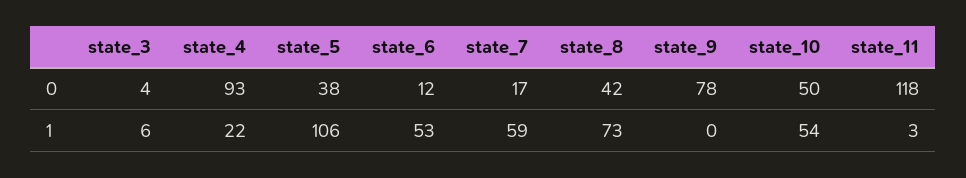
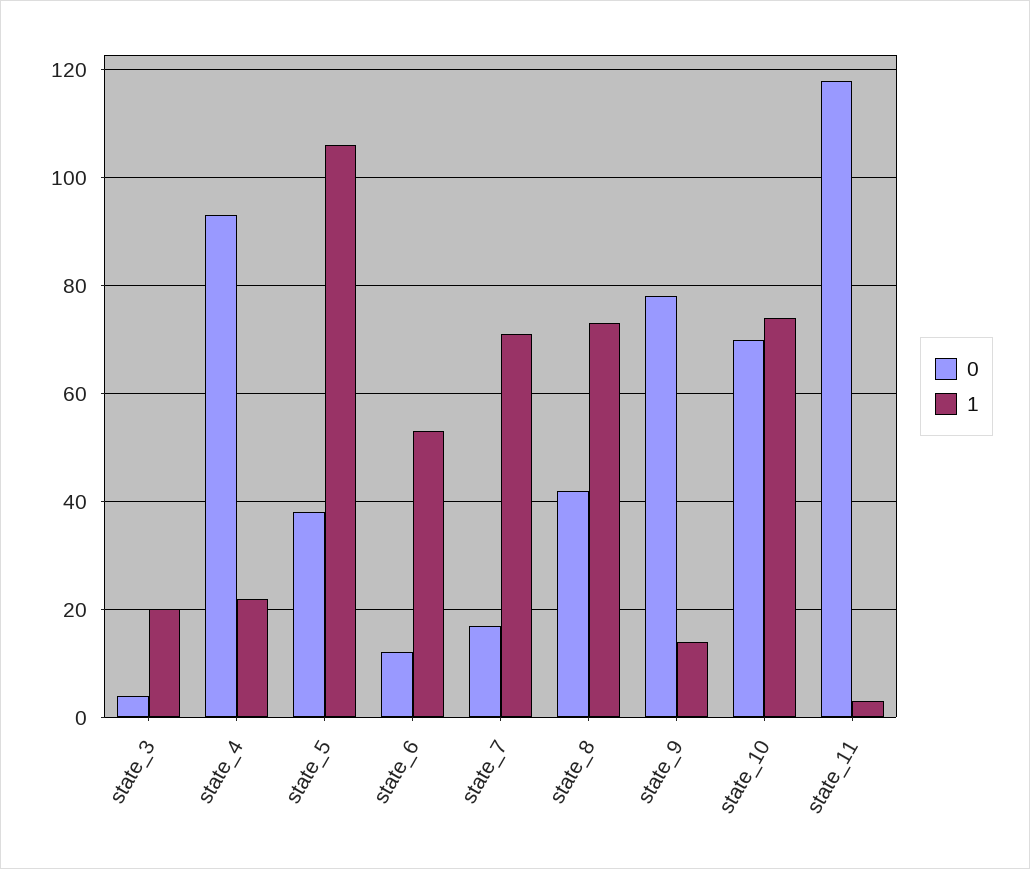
  {
    "0": {
      "state_3": 4,
      "state_4": 93,
      "state_5": 38,
      "state_6": 12,
      "state_7": 17,
      "state_8": 42,
      "state_9": 78,
-     "state_10": 50,
+     "state_10": 70,
      "state_11": 118
    },
    "1": {
-     "state_3": 6,
+     "state_3": 20,
      "state_4": 22,
      "state_5": 106,
      "state_6": 53,
-     "state_7": 59,
+     "state_7": 70,
      "state_8": 73,
-     "state_9": 0,
+     "state_9": 15,
-     "state_10": 54,
+     "state_10": 75,
      "state_11": 3
    }
  }

